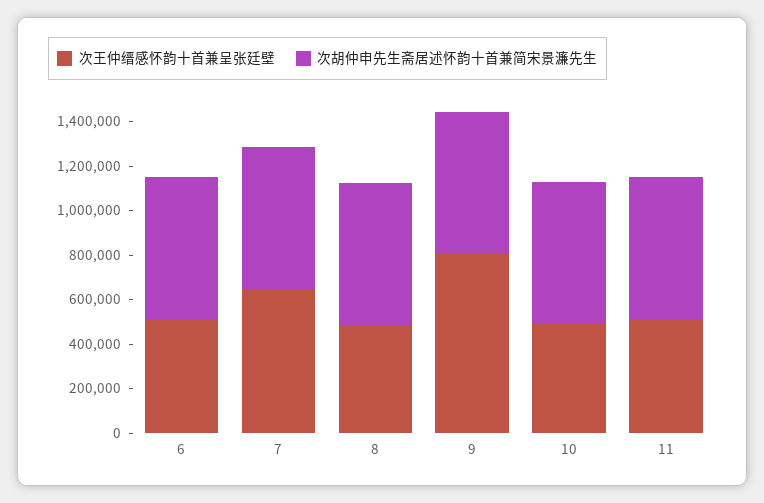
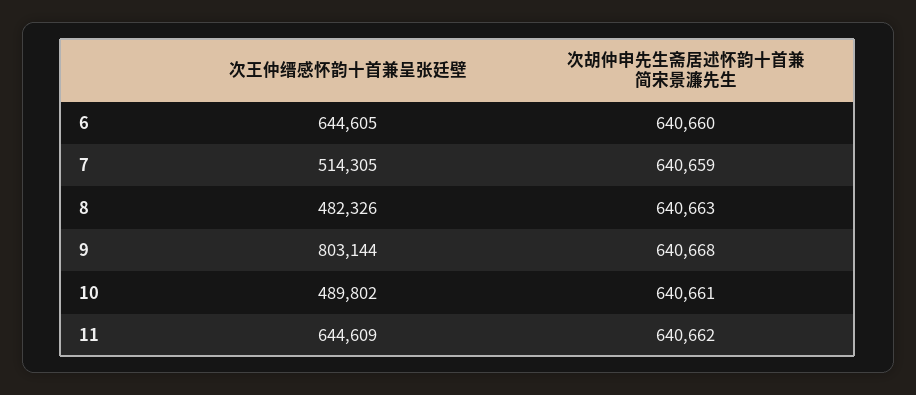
  {
    "次王仲缙感怀韵十首兼呈张廷壁": {
-     "6": 500000,
+     "6": 644605,
-     "7": 650000,
+     "7": 514305,
      "8": 482326,
      "9": 803144,
      "10": 489802,
-     "11": 500000
+     "11": 644609
    },
    "次胡仲申先生斋居述怀韵十首兼简宋景濂先生": {
      "6": 640660,
      "7": 640659,
      "8": 640663,
      "9": 640668,
      "10": 640661,
      "11": 640662
    }
  }

